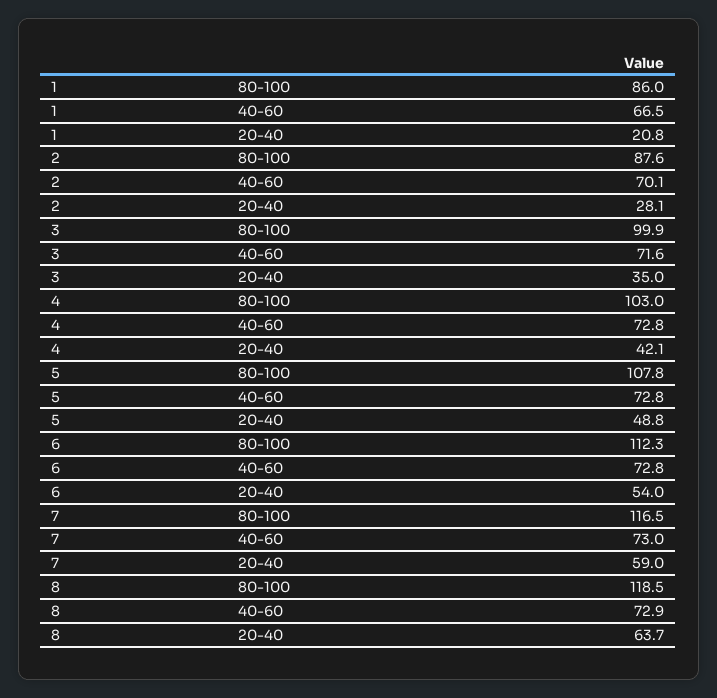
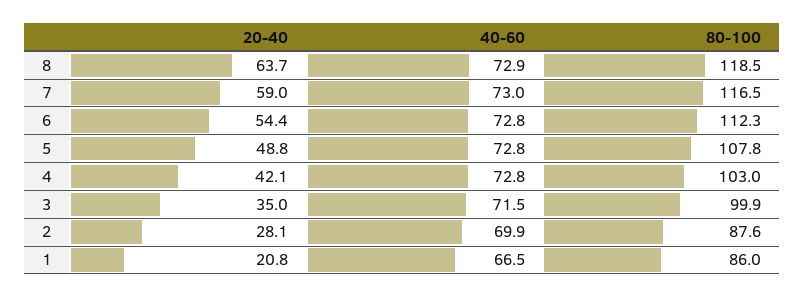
  {
    "1": {
      "80-100": 86,
      "40-60": 66.5,
      "20-40": 20.8
    },
    "2": {
      "80-100": 87.6,
-     "40-60": 70.1,
+     "40-60": 69.9,
      "20-40": 28.1
    },
    "3": {
      "80-100": 99.9,
-     "40-60": 71.6,
+     "40-60": 71.5,
      "20-40": 35
    },
    "4": {
      "80-100": 103,
      "40-60": 72.8,
      "20-40": 42.1
    },
    "5": {
      "80-100": 107.8,
      "40-60": 72.8,
      "20-40": 48.8
    },
    "6": {
      "80-100": 112.3,
      "40-60": 72.8,
-     "20-40": 54
+     "20-40": 54.4
    },
    "7": {
      "80-100": 116.5,
      "40-60": 73,
      "20-40": 59
    },
    "8": {
      "80-100": 118.5,
      "40-60": 72.9,
      "20-40": 63.7
    }
  }

